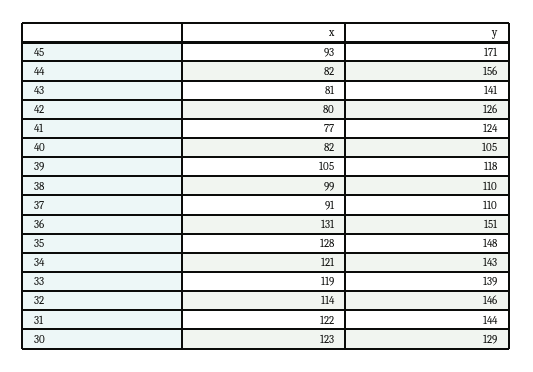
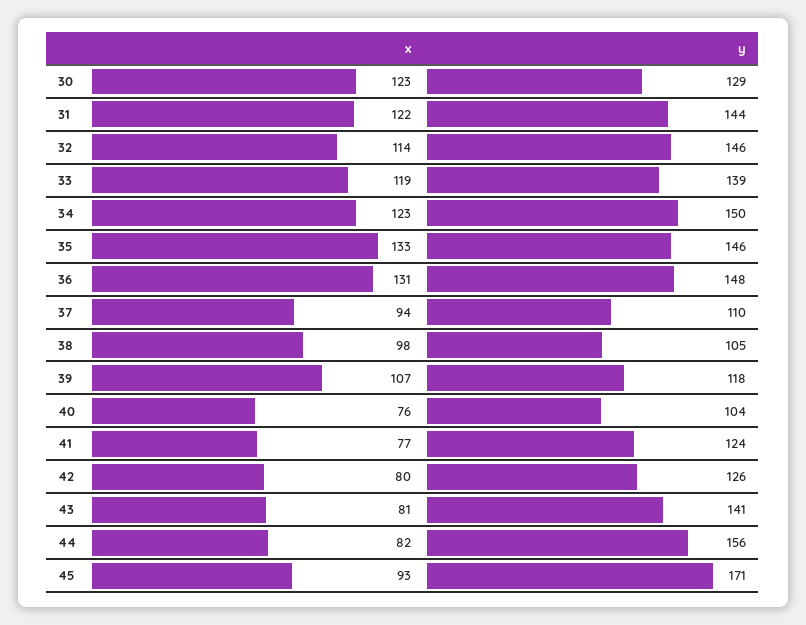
  {
    "x": {
      "45": 93,
      "44": 82,
      "43": 81,
      "42": 80,
      "41": 77,
-     "40": 82,
+     "40": 76,
-     "39": 105,
+     "39": 107,
-     "38": 99,
+     "38": 98,
-     "37": 91,
+     "37": 94,
      "36": 131,
-     "35": 128,
+     "35": 133,
-     "34": 121,
+     "34": 123,
      "33": 119,
      "32": 114,
      "31": 122,
      "30": 123
    },
    "y": {
      "45": 171,
      "44": 156,
      "43": 141,
      "42": 126,
      "41": 124,
-     "40": 105,
+     "40": 104,
      "39": 118,
-     "38": 110,
+     "38": 105,
      "37": 110,
-     "36": 151,
+     "36": 148,
-     "35": 148,
+     "35": 146,
-     "34": 143,
+     "34": 150,
      "33": 139,
      "32": 146,
      "31": 144,
      "30": 129
    }
  }

